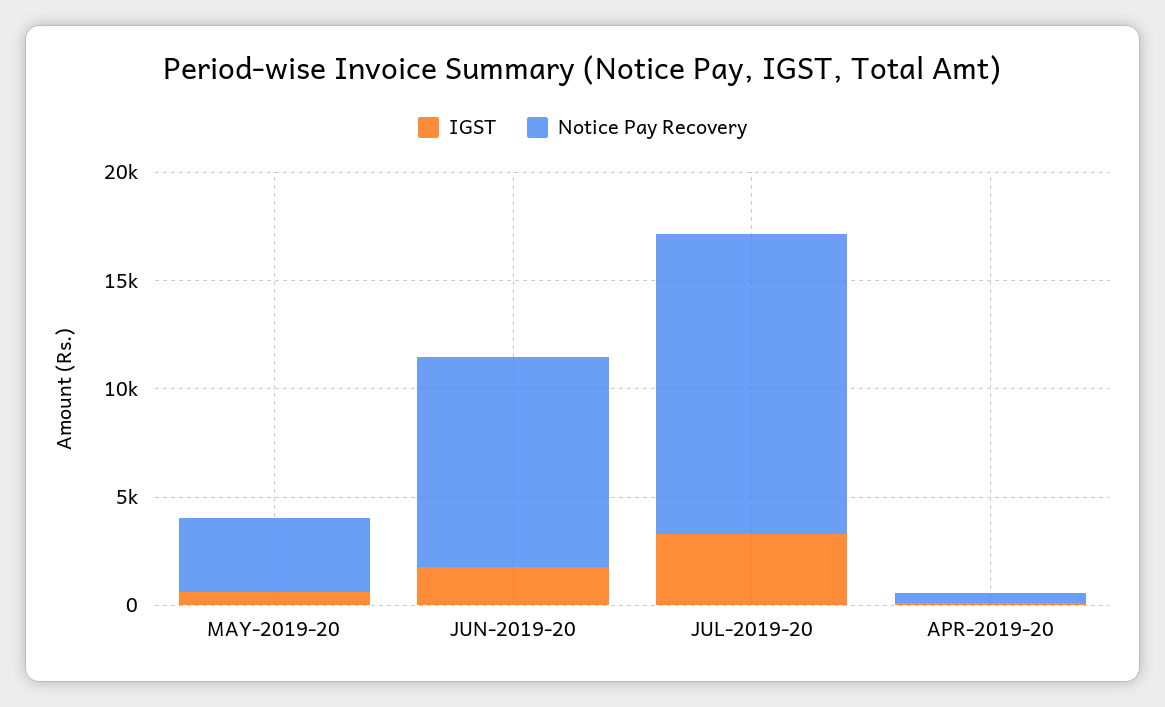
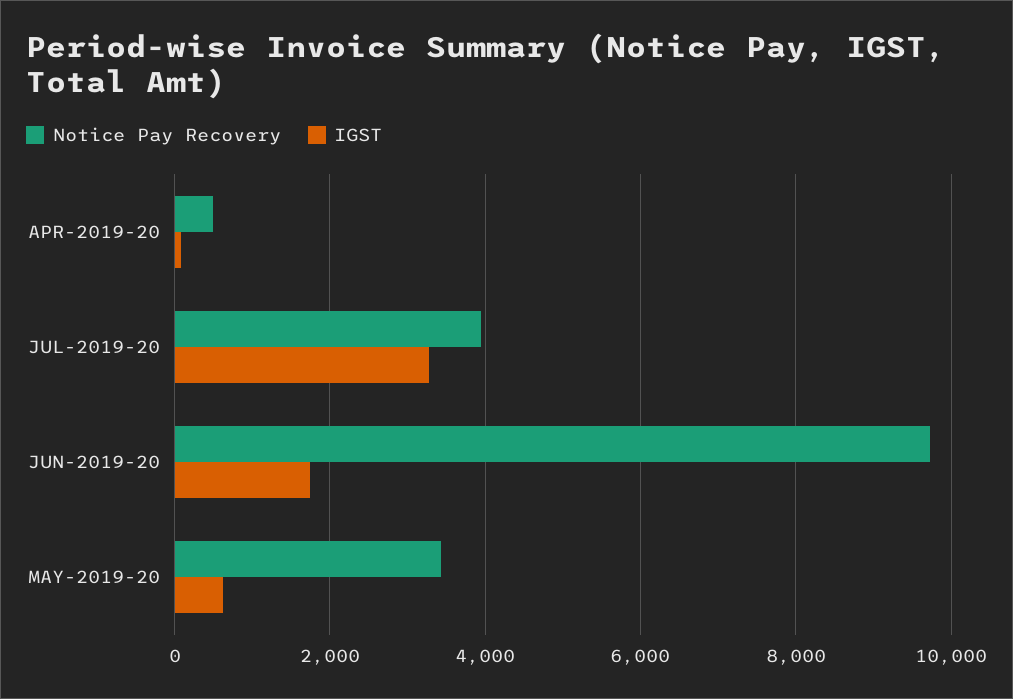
  {
    "IGST": {
      "MAY-2019-20": 600,
      "JUN-2019-20": 1800,
      "JUL-2019-20": 3200,
      "APR-2019-20": 0
    },
    "Notice Pay Recovery": {
      "MAY-2019-20": 3400,
      "JUN-2019-20": 9800,
-     "JUL-2019-20": 14000,
+     "JUL-2019-20": 4000,
      "APR-2019-20": 400
    }
  }

